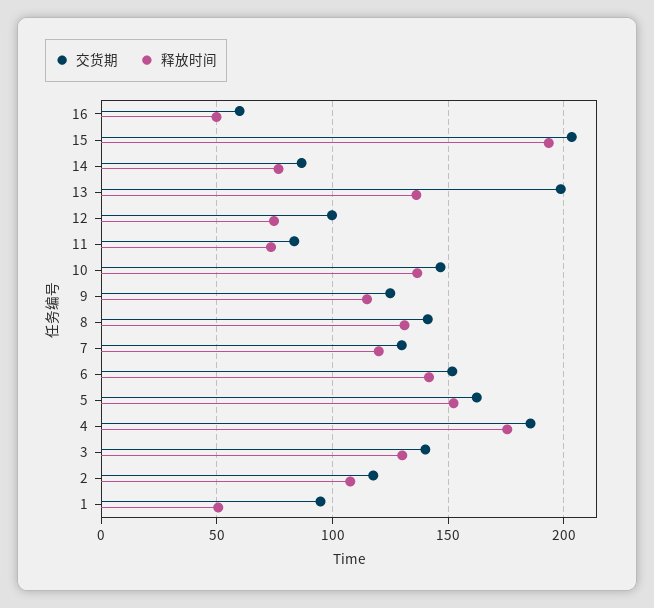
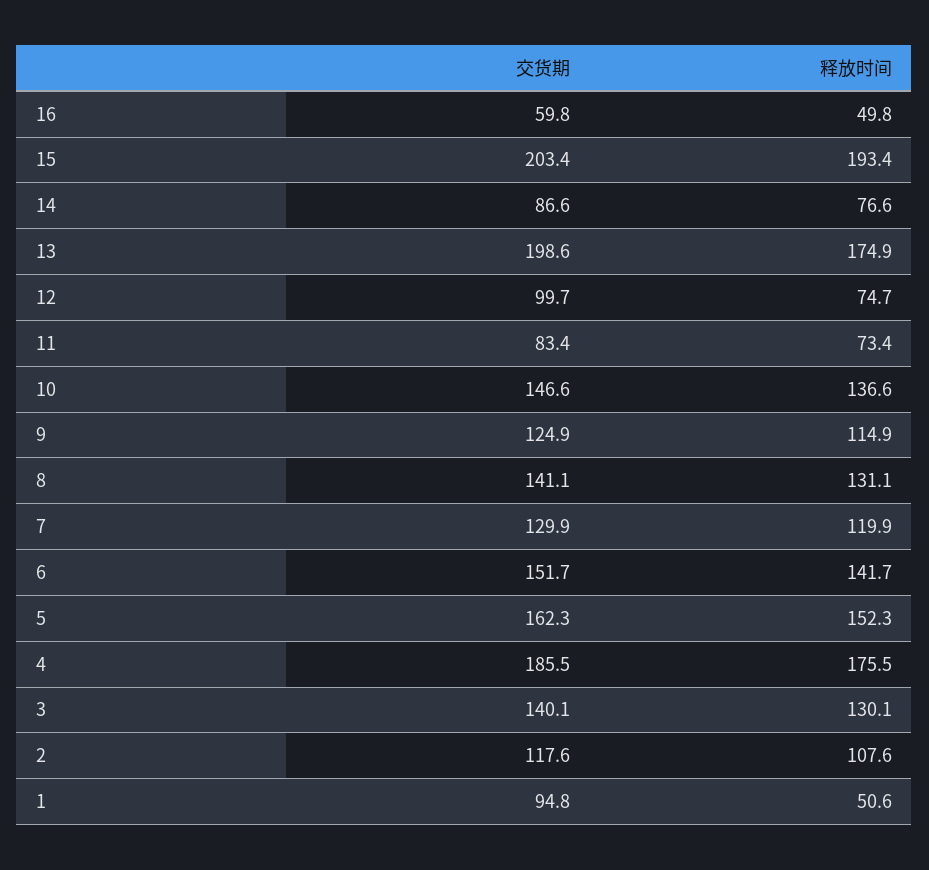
  {
    "交货期": {
      "16": 59.8,
      "15": 203.4,
      "14": 86.6,
      "13": 198.6,
      "12": 99.7,
      "11": 83.4,
      "10": 146.6,
      "9": 124.9,
      "8": 141.1,
      "7": 129.9,
      "6": 151.7,
      "5": 162.3,
      "4": 185.5,
      "3": 140.1,
      "2": 117.6,
      "1": 94.8
    },
    "释放时间": {
      "16": 49.8,
      "15": 193.4,
      "14": 76.6,
-     "13": 135,
+     "13": 174.9,
      "12": 74.7,
      "11": 73.4,
      "10": 136.6,
      "9": 114.9,
      "8": 131.1,
      "7": 119.9,
      "6": 141.7,
      "5": 152.3,
      "4": 175.5,
      "3": 130.1,
      "2": 107.6,
      "1": 50.6
    }
  }

